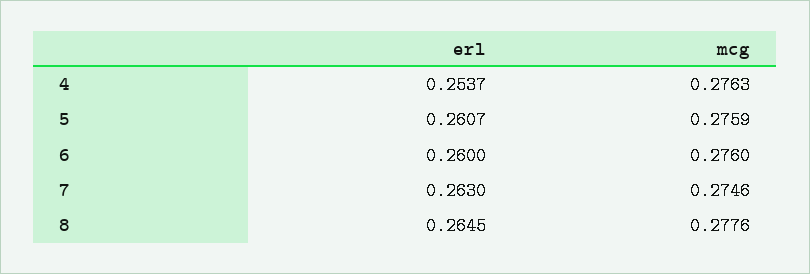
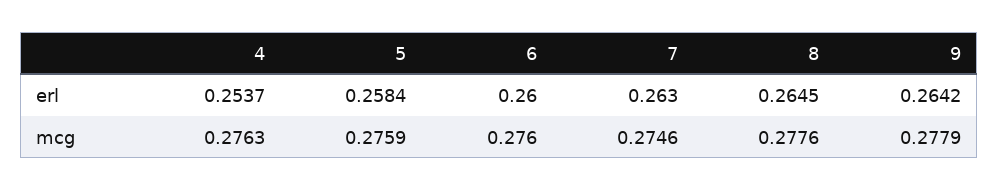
  {
    "erl": {
      "4": 0.2537,
-     "5": 0.2607,
+     "5": 0.2584,
      "6": 0.26,
      "7": 0.263,
-     "8": 0.2645
+     "8": 0.2645,
+     "9": 0.2642
    },
    "mcg": {
      "4": 0.2763,
      "5": 0.2759,
      "6": 0.276,
      "7": 0.2746,
-     "8": 0.2776
+     "8": 0.2776,
+     "9": 0.2779
    }
  }

